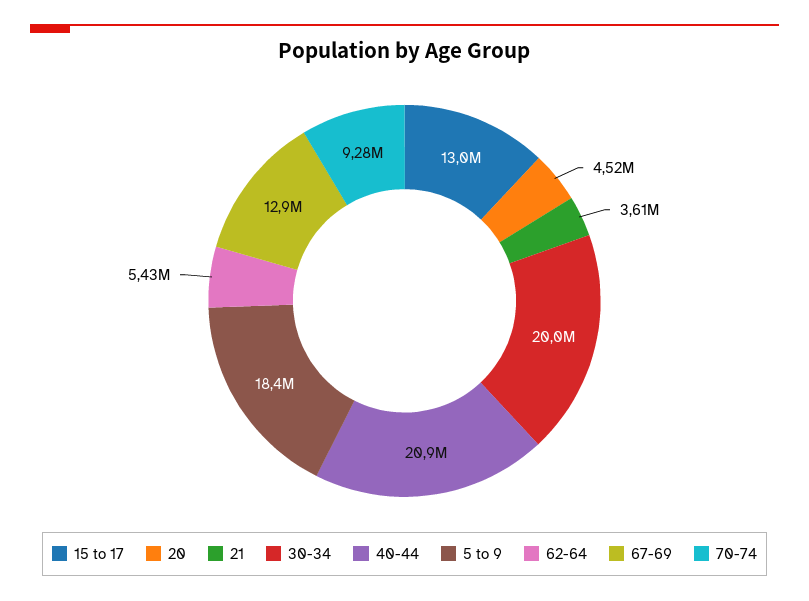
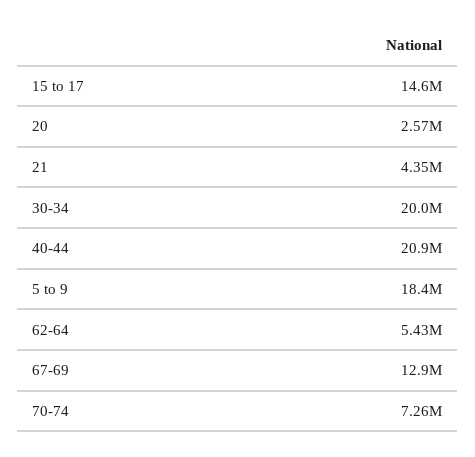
  {
-   "15 to 17": 13000000,
+   "15 to 17": 14600000,
-   "20": 4520000,
+   "20": 2570000,
-   "21": 3610000,
+   "21": 4350000,
    "30-34": 20000000,
    "40-44": 20900000,
    "5 to 9": 18400000,
    "62-64": 5430000,
    "67-69": 12900000,
-   "70-74": 9280000
+   "70-74": 7260000
  }

